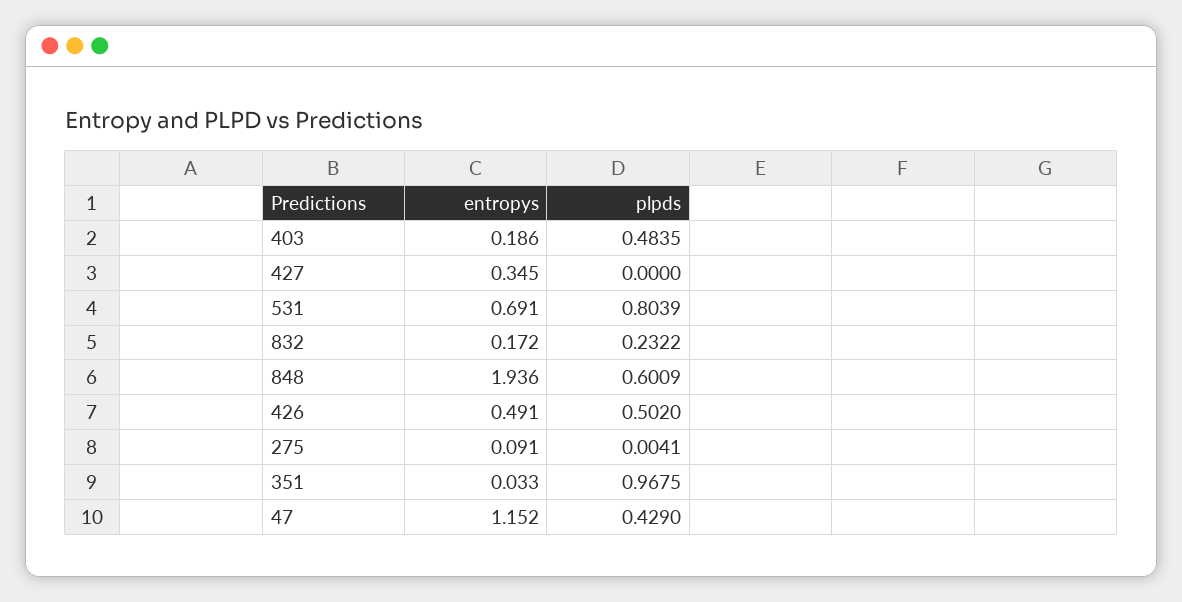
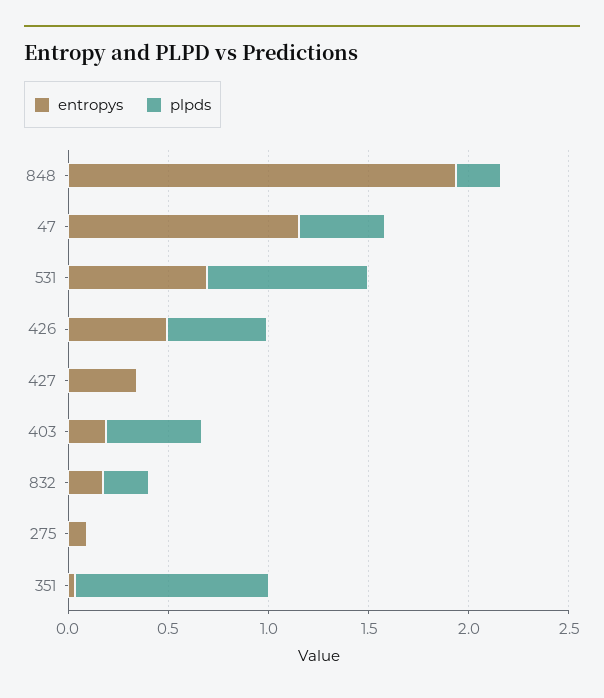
  {
    "entropys": {
      "403": 0.186,
      "427": 0.345,
      "531": 0.691,
      "832": 0.172,
      "848": 1.936,
      "426": 0.491,
      "275": 0.091,
      "351": 0.033,
      "47": 1.152
    },
    "plpds": {
      "403": 0.4835,
      "427": 0,
      "531": 0.8039,
      "832": 0.2322,
-     "848": 0.6009,
+     "848": 0.2,
      "426": 0.502,
      "275": 0.0041,
      "351": 0.9675,
      "47": 0.429
    }
  }

